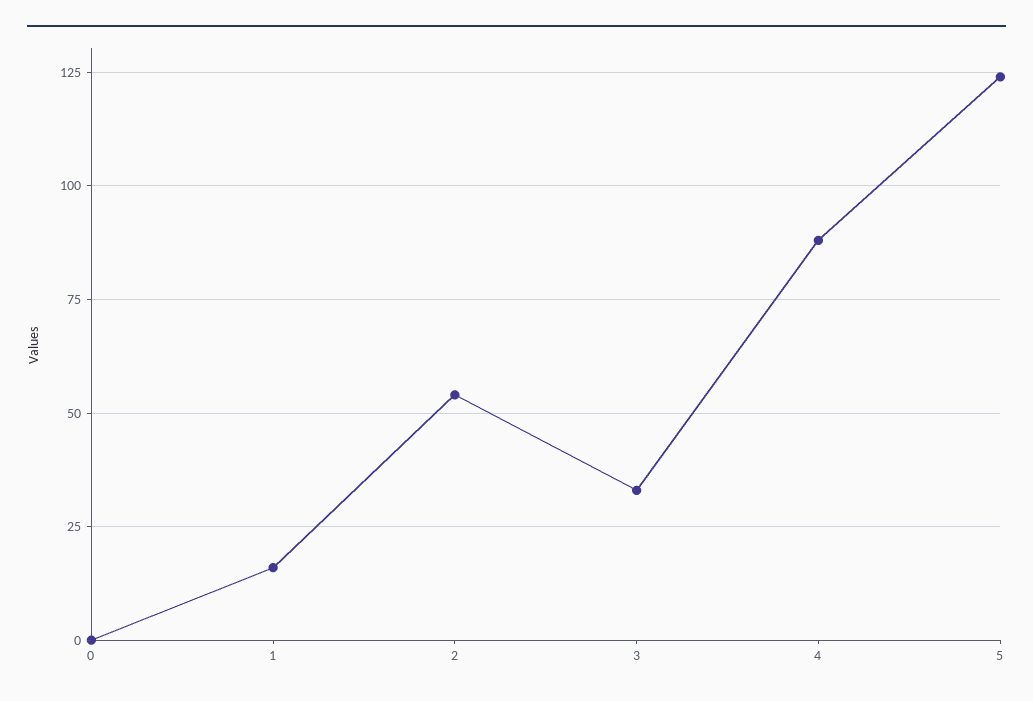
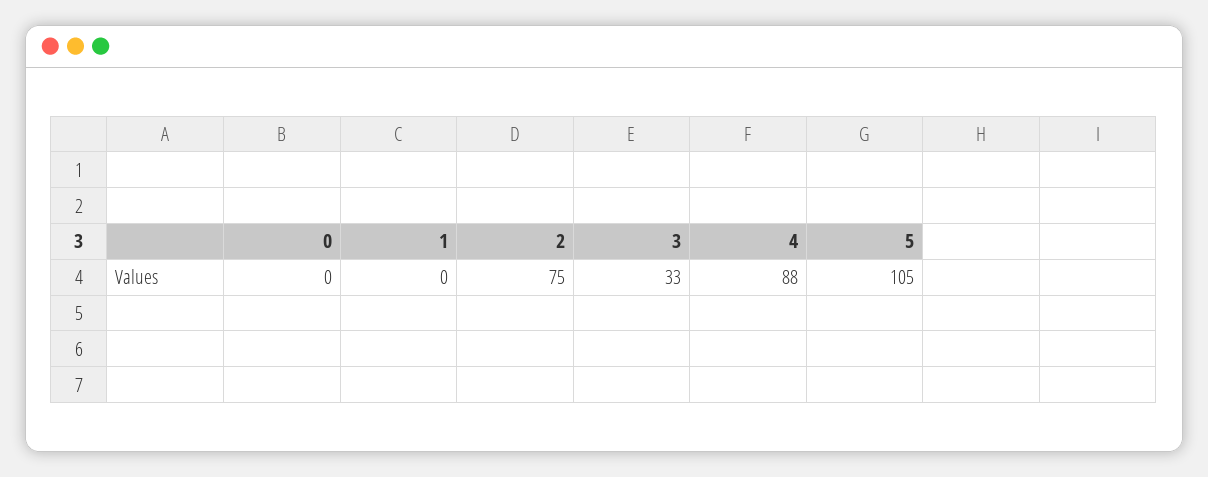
  {
    "0": 0,
-   "1": 15,
+   "1": 0,
-   "2": 55,
+   "2": 75,
    "3": 33,
    "4": 88,
-   "5": 125
+   "5": 105
  }

